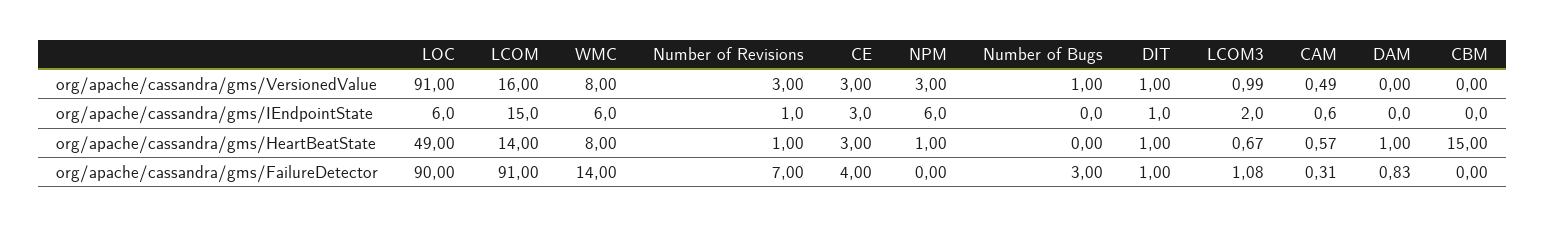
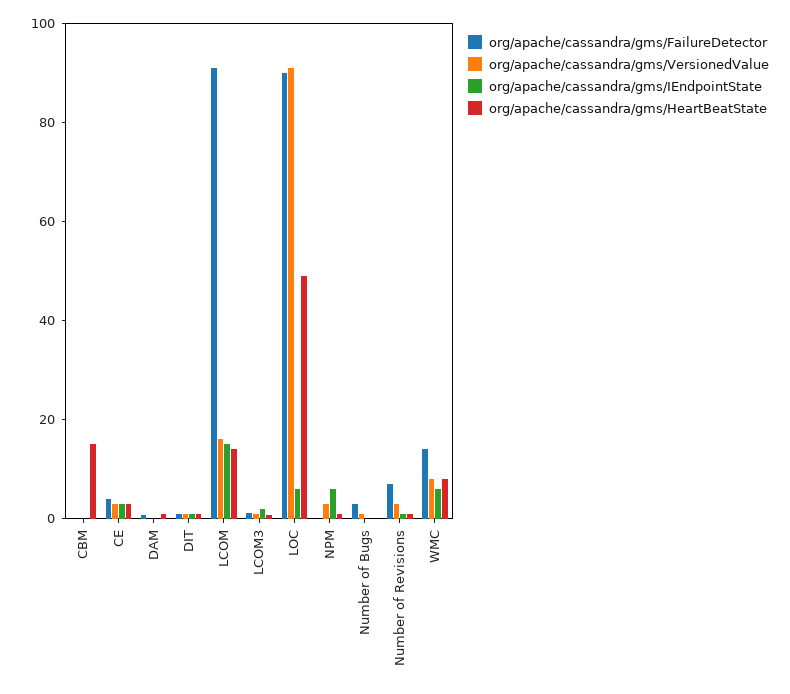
  {
    "org/apache/cassandra/gms/VersionedValue": {
      "LOC": 91,
      "LCOM": 16,
      "WMC": 8,
      "Number of Revisions": 3,
      "CE": 3,
      "NPM": 3,
      "Number of Bugs": 1,
      "DIT": 1,
      "LCOM3": 0.99,
-     "CAM": 0.49,
      "DAM": 0,
      "CBM": 0
    },
    "org/apache/cassandra/gms/IEndpointState": {
      "LOC": 6,
      "LCOM": 15,
      "WMC": 6,
      "Number of Revisions": 1,
      "CE": 3,
      "NPM": 6,
      "Number of Bugs": 0,
      "DIT": 1,
      "LCOM3": 2,
-     "CAM": 0.6,
      "DAM": 0,
      "CBM": 0
    },
    "org/apache/cassandra/gms/HeartBeatState": {
      "LOC": 49,
      "LCOM": 14,
      "WMC": 8,
      "Number of Revisions": 1,
      "CE": 3,
      "NPM": 1,
      "Number of Bugs": 0,
      "DIT": 1,
      "LCOM3": 0.67,
-     "CAM": 0.57,
      "DAM": 1,
      "CBM": 15
    },
    "org/apache/cassandra/gms/FailureDetector": {
      "LOC": 90,
      "LCOM": 91,
      "WMC": 14,
      "Number of Revisions": 7,
      "CE": 4,
      "NPM": 0,
      "Number of Bugs": 3,
      "DIT": 1,
      "LCOM3": 1.08,
-     "CAM": 0.31,
      "DAM": 0.83,
      "CBM": 0
    }
  }

